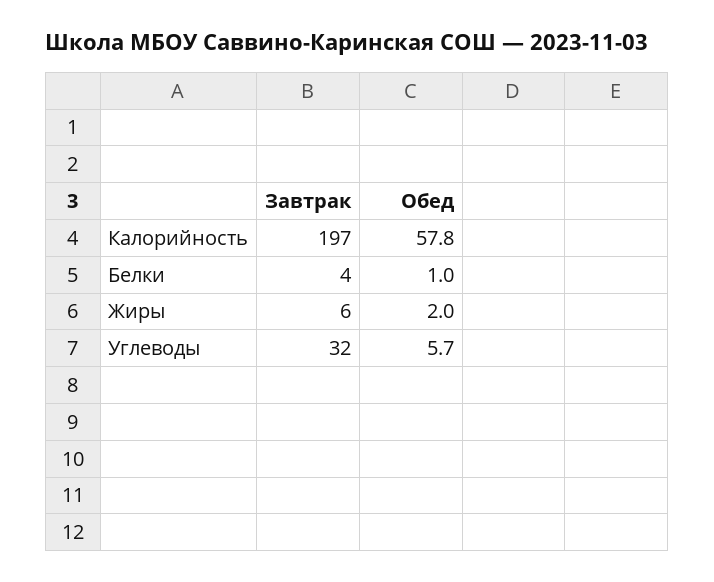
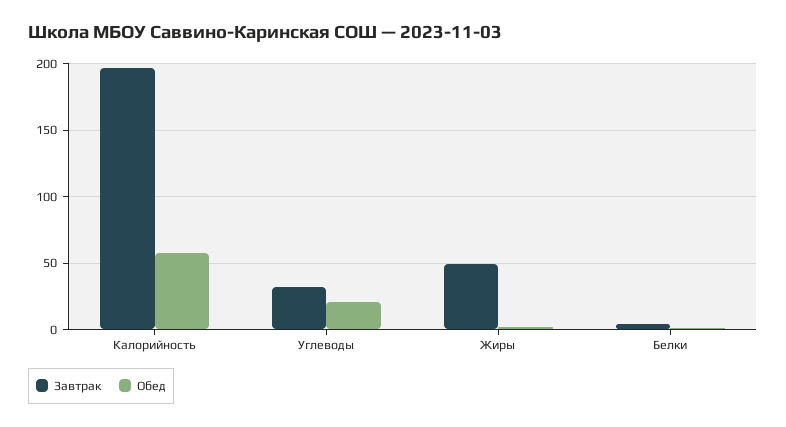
  {
    "Завтрак": {
      "Калорийность": 197,
      "Белки": 4,
-     "Жиры": 6,
+     "Жиры": 50,
      "Углеводы": 32
    },
    "Обед": {
      "Калорийность": 57.8,
      "Белки": 1,
      "Жиры": 2,
-     "Углеводы": 5.7
+     "Углеводы": 20
    }
  }

